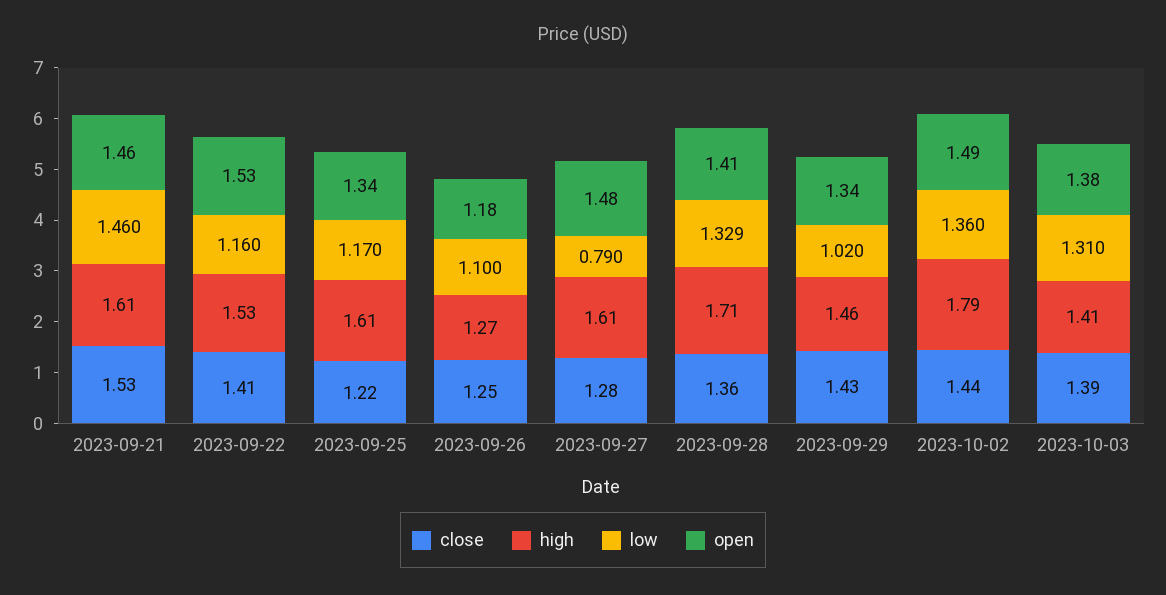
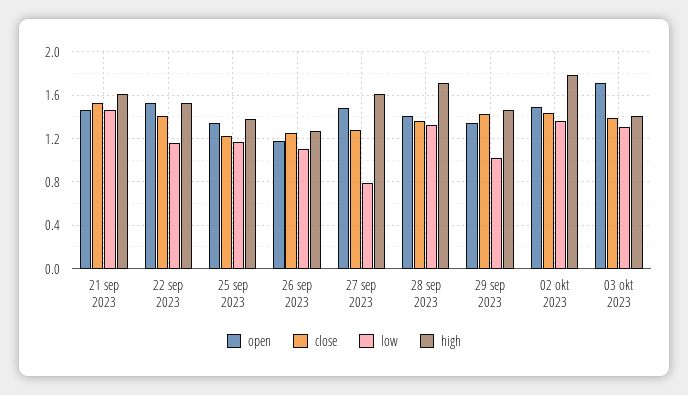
  {
    "close": {
      "2023-09-21": 1.53,
      "2023-09-22": 1.41,
      "2023-09-25": 1.22,
      "2023-09-26": 1.25,
      "2023-09-27": 1.28,
      "2023-09-28": 1.36,
      "2023-09-29": 1.43,
      "2023-10-02": 1.44,
      "2023-10-03": 1.39
    },
    "high": {
      "2023-09-21": 1.61,
      "2023-09-22": 1.53,
-     "2023-09-25": 1.61,
+     "2023-09-25": 1.4,
      "2023-09-26": 1.27,
      "2023-09-27": 1.61,
      "2023-09-28": 1.71,
      "2023-09-29": 1.46,
      "2023-10-02": 1.79,
      "2023-10-03": 1.41
    },
    "low": {
      "2023-09-21": 1.46,
      "2023-09-22": 1.16,
      "2023-09-25": 1.17,
      "2023-09-26": 1.1,
      "2023-09-27": 0.79,
      "2023-09-28": 1.329,
      "2023-09-29": 1.02,
      "2023-10-02": 1.36,
      "2023-10-03": 1.31
    },
    "open": {
      "2023-09-21": 1.46,
      "2023-09-22": 1.53,
      "2023-09-25": 1.34,
      "2023-09-26": 1.18,
      "2023-09-27": 1.48,
      "2023-09-28": 1.41,
      "2023-09-29": 1.34,
      "2023-10-02": 1.49,
-     "2023-10-03": 1.38
+     "2023-10-03": 1.7
    }
  }

